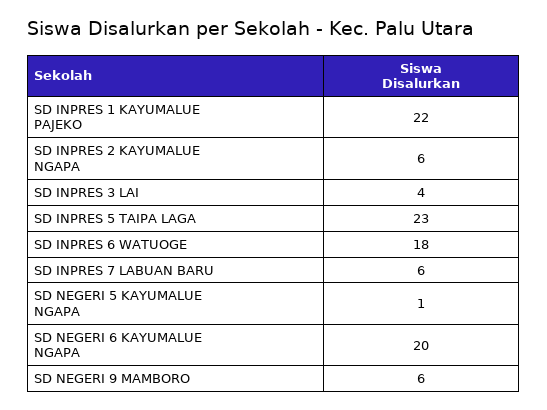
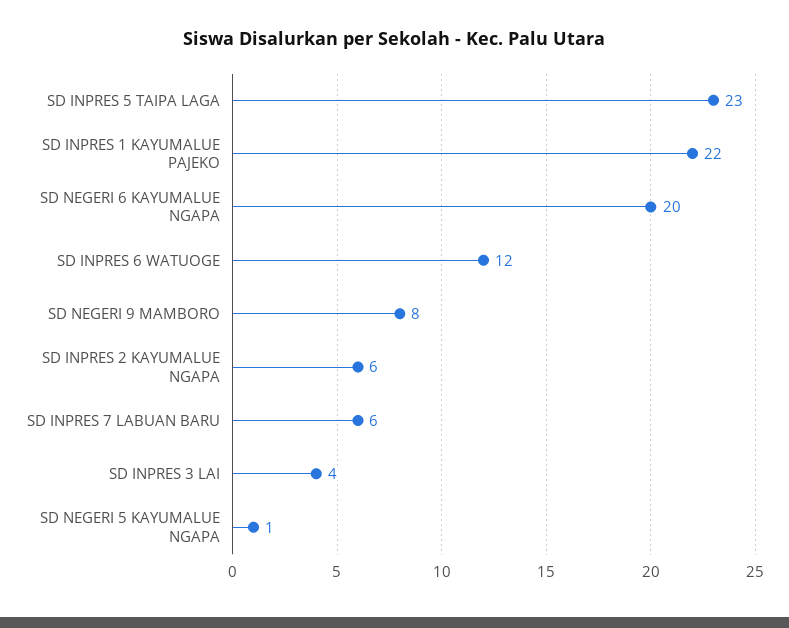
  {
    "SD INPRES 1 KAYUMALUE PAJEKO": 22,
    "SD INPRES 2 KAYUMALUE NGAPA": 6,
    "SD INPRES 3 LAI": 4,
    "SD INPRES 5 TAIPA LAGA": 23,
-   "SD INPRES 6 WATUOGE": 18,
+   "SD INPRES 6 WATUOGE": 12,
    "SD INPRES 7 LABUAN BARU": 6,
    "SD NEGERI 5 KAYUMALUE NGAPA": 1,
    "SD NEGERI 6 KAYUMALUE NGAPA": 20,
-   "SD NEGERI 9 MAMBORO": 6
+   "SD NEGERI 9 MAMBORO": 8
  }

